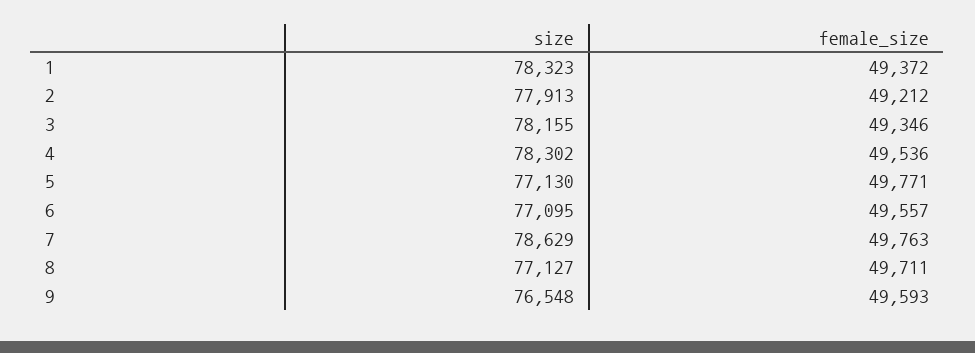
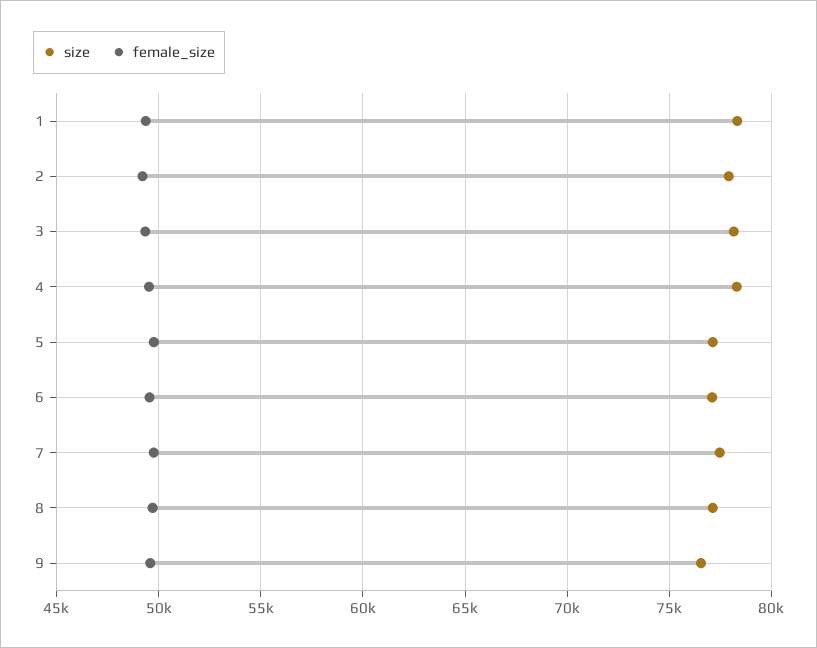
  {
    "size": {
      "1": 78323,
      "2": 77913,
      "3": 78155,
      "4": 78302,
      "5": 77130,
      "6": 77095,
-     "7": 78629,
+     "7": 77500,
      "8": 77127,
      "9": 76548
    },
    "female_size": {
      "1": 49372,
      "2": 49212,
      "3": 49346,
      "4": 49536,
      "5": 49771,
      "6": 49557,
      "7": 49763,
      "8": 49711,
      "9": 49593
    }
  }

